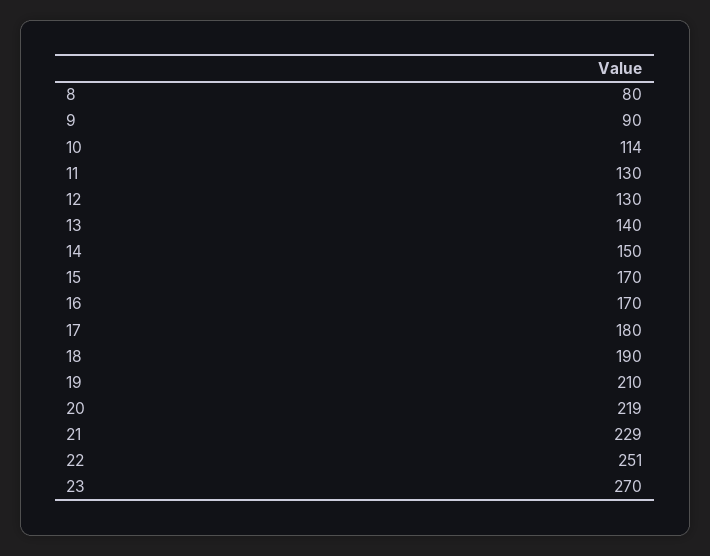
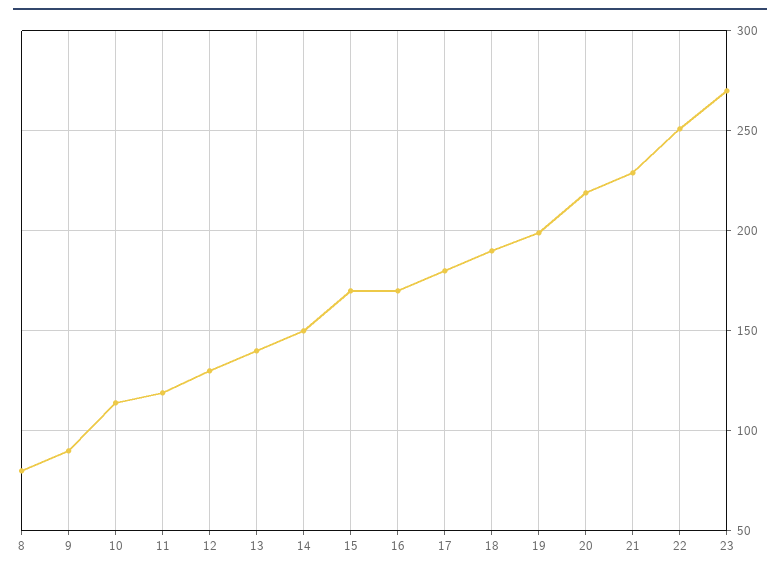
  {
    "8": 80,
    "9": 90,
    "10": 114,
-   "11": 130,
+   "11": 120,
    "12": 130,
    "13": 140,
    "14": 150,
    "15": 170,
    "16": 170,
    "17": 180,
    "18": 190,
-   "19": 210,
+   "19": 200,
    "20": 219,
    "21": 229,
    "22": 251,
    "23": 270
  }

